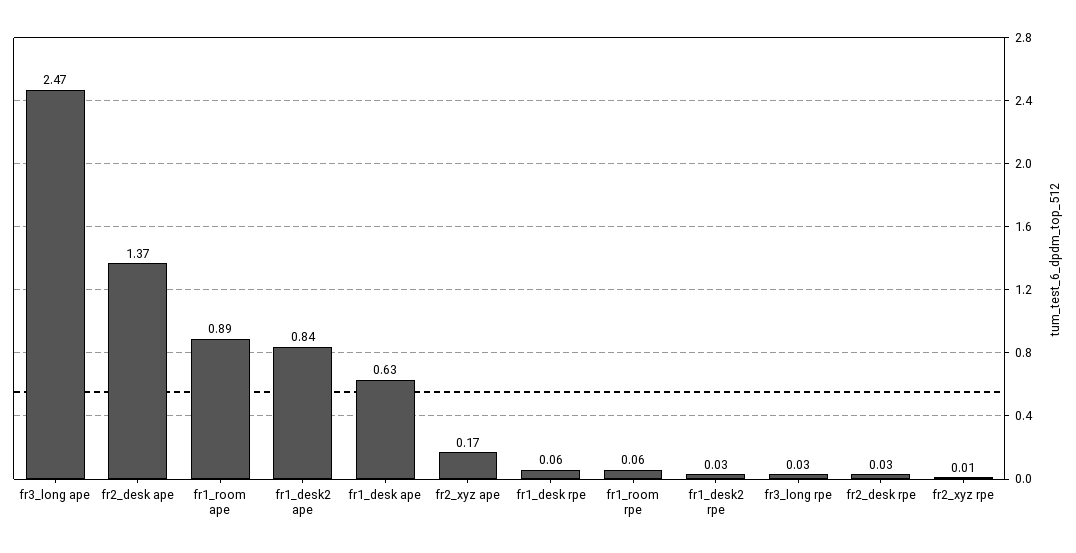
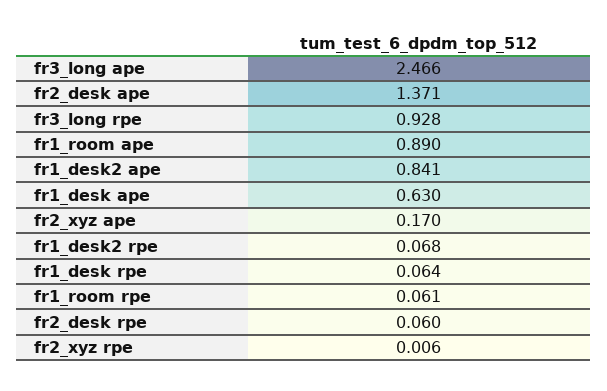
  {
    "fr3_long ape": 2.466,
    "fr2_desk ape": 1.371,
    "fr1_room ape": 0.89,
    "fr1_desk2 ape": 0.841,
    "fr1_desk ape": 0.63,
    "fr2_xyz ape": 0.17,
    "fr1_desk rpe": 0.064,
    "fr1_room rpe": 0.061,
-   "fr1_desk2 rpe": 0.03,
+   "fr1_desk2 rpe": 0.068,
-   "fr3_long rpe": 0.03,
+   "fr3_long rpe": 0.928,
-   "fr2_desk rpe": 0.03,
+   "fr2_desk rpe": 0.06,
    "fr2_xyz rpe": 0.006
  }

